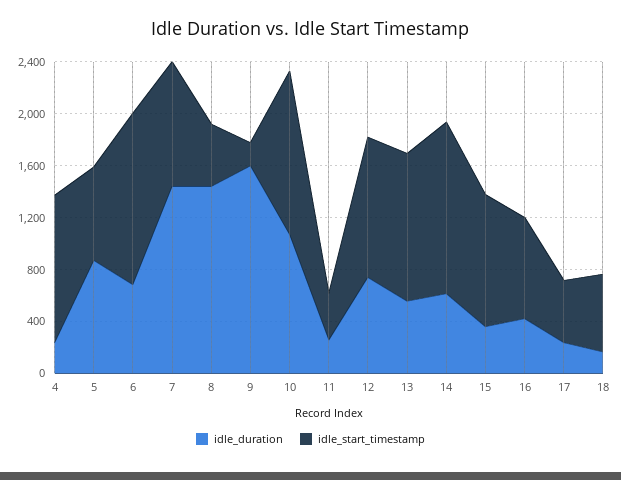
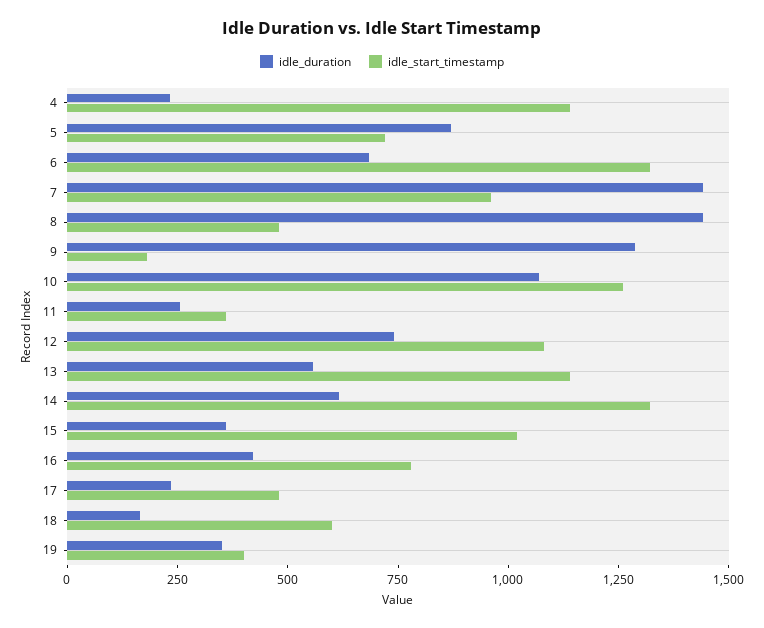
  {
    "idle_duration": {
      "4": 250,
      "5": 850,
      "6": 700,
      "7": 1450,
      "8": 1450,
-     "9": 1600,
+     "9": 1300,
      "10": 1050,
      "11": 250,
      "12": 750,
      "13": 550,
      "14": 600,
      "15": 350,
      "16": 400,
      "17": 250,
-     "18": 150
+     "18": 150,
+     "19": 350
    },
    "idle_start_timestamp": {
      "4": 1150,
      "5": 700,
      "6": 1300,
      "7": 950,
      "8": 500,
      "9": 200,
      "10": 1250,
      "11": 350,
      "12": 1100,
      "13": 1150,
      "14": 1300,
      "15": 1000,
      "16": 800,
      "17": 500,
-     "18": 600
+     "18": 600,
+     "19": 400
    }
  }

